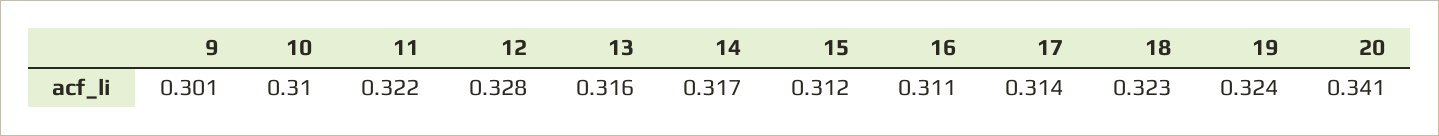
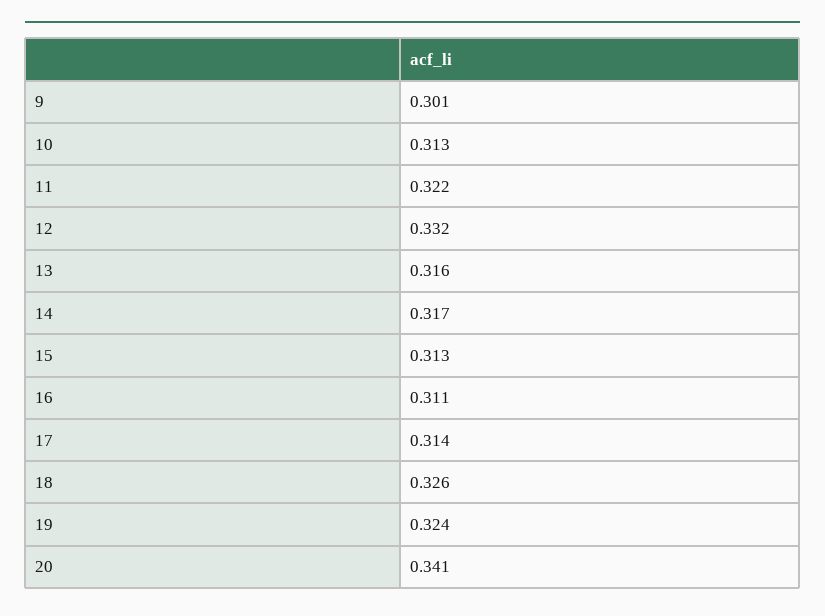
  {
    "9": 0.301,
-   "10": 0.31,
+   "10": 0.313,
    "11": 0.322,
-   "12": 0.328,
+   "12": 0.332,
    "13": 0.316,
    "14": 0.317,
-   "15": 0.312,
+   "15": 0.313,
    "16": 0.311,
    "17": 0.314,
-   "18": 0.323,
+   "18": 0.326,
    "19": 0.324,
    "20": 0.341
  }

